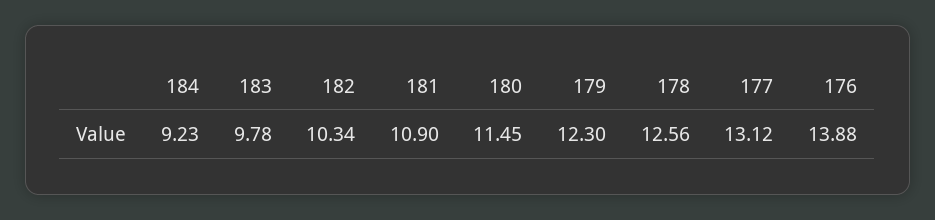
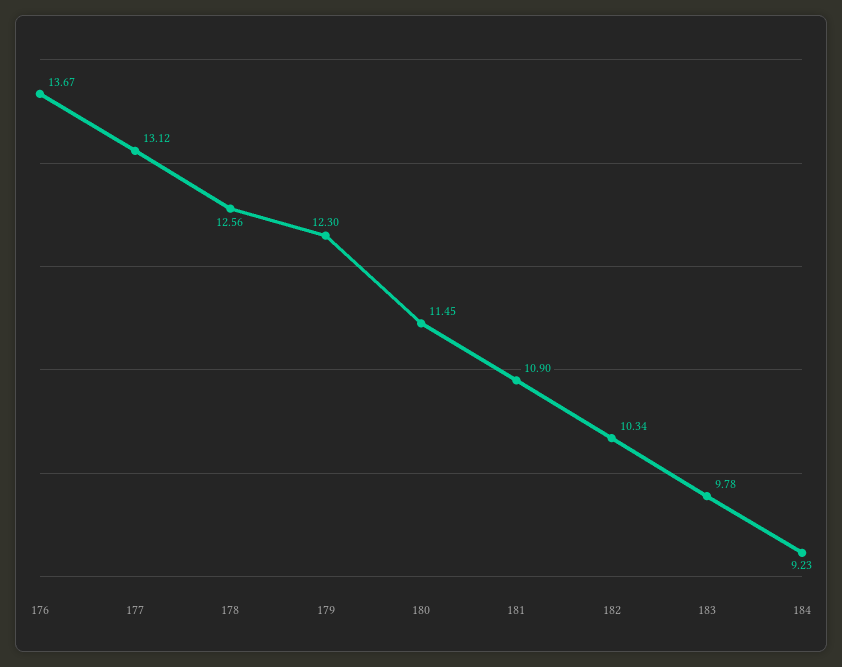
  {
    "184": 9.23,
    "183": 9.78,
    "182": 10.34,
    "181": 10.9,
    "180": 11.45,
    "179": 12.3,
    "178": 12.56,
    "177": 13.12,
-   "176": 13.88
+   "176": 13.67
  }

